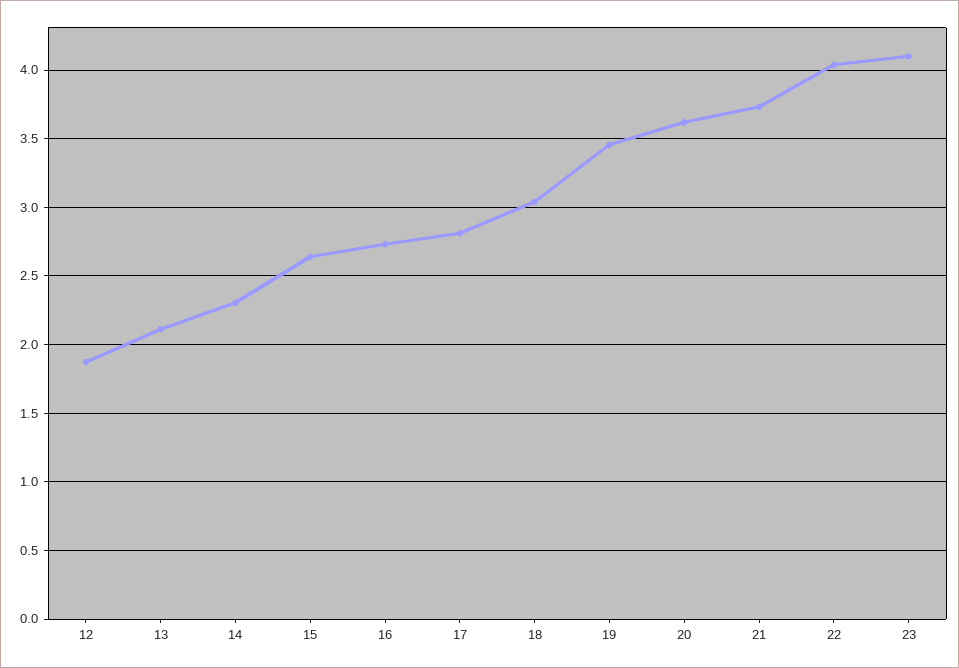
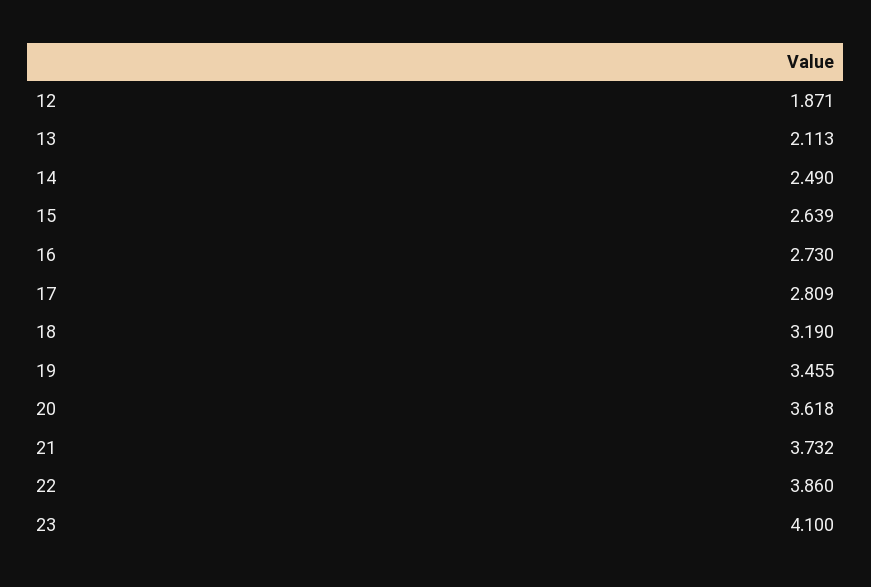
  {
    "12": 1.871,
    "13": 2.113,
-   "14": 2.3,
+   "14": 2.49,
    "15": 2.639,
    "16": 2.73,
    "17": 2.809,
-   "18": 3.05,
+   "18": 3.19,
    "19": 3.455,
    "20": 3.618,
    "21": 3.732,
-   "22": 4.05,
+   "22": 3.86,
    "23": 4.1
  }

